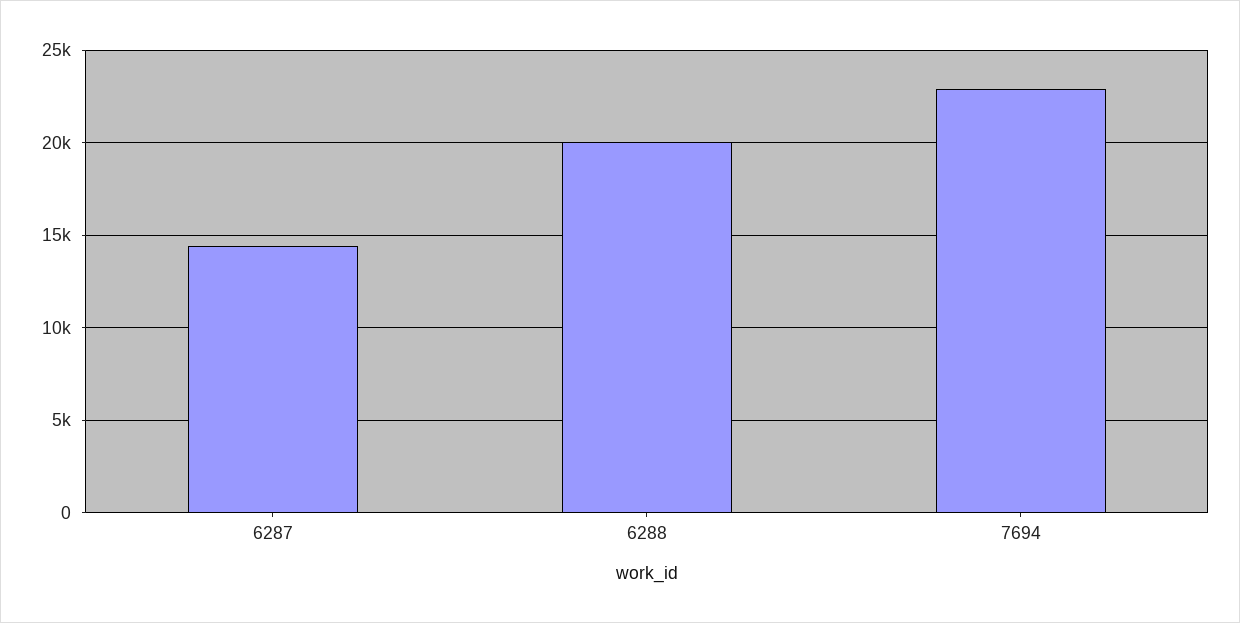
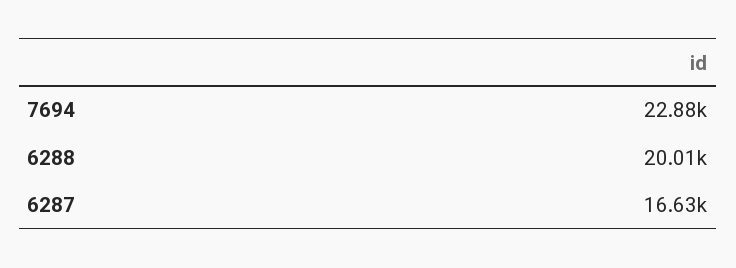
  {
-   "6287": 14500,
+   "6287": 16630,
    "6288": 20010,
    "7694": 22880
  }

